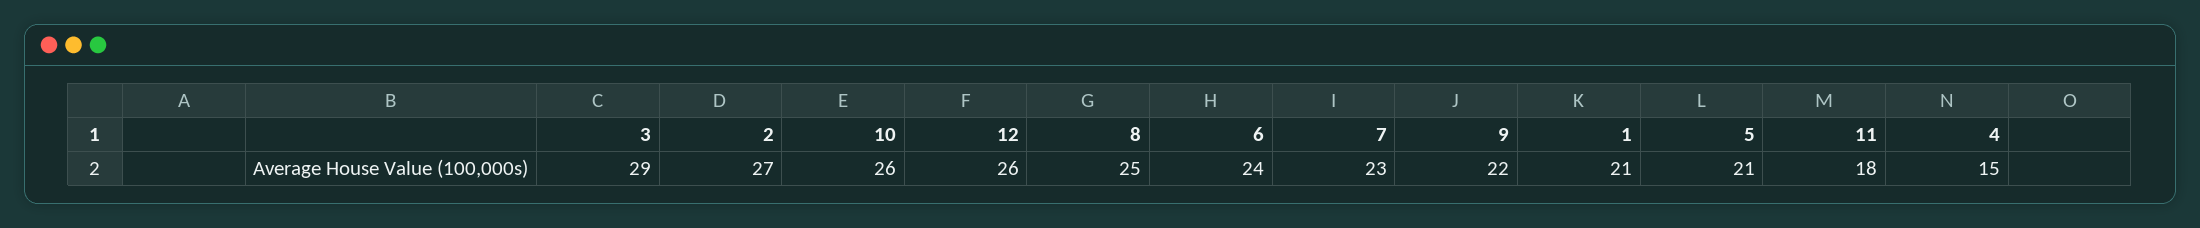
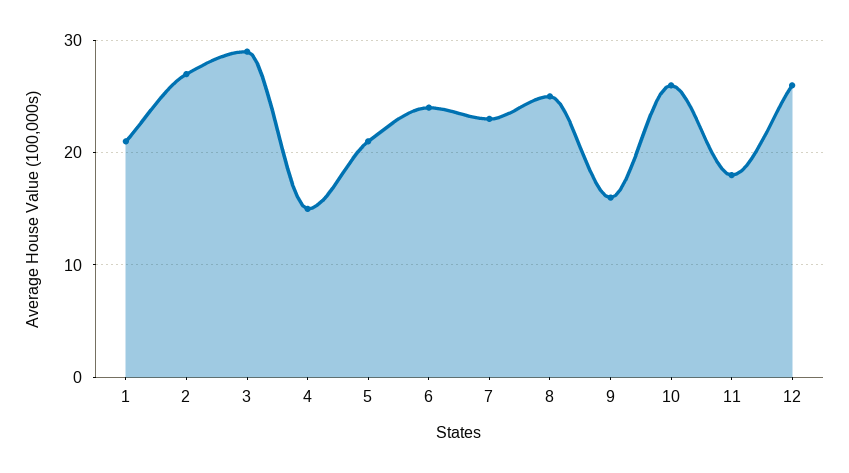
  {
    "3": 29,
    "2": 27,
    "10": 26,
    "12": 26,
    "8": 25,
    "6": 24,
    "7": 23,
-   "9": 22,
+   "9": 16,
    "1": 21,
    "5": 21,
    "11": 18,
    "4": 15
  }

